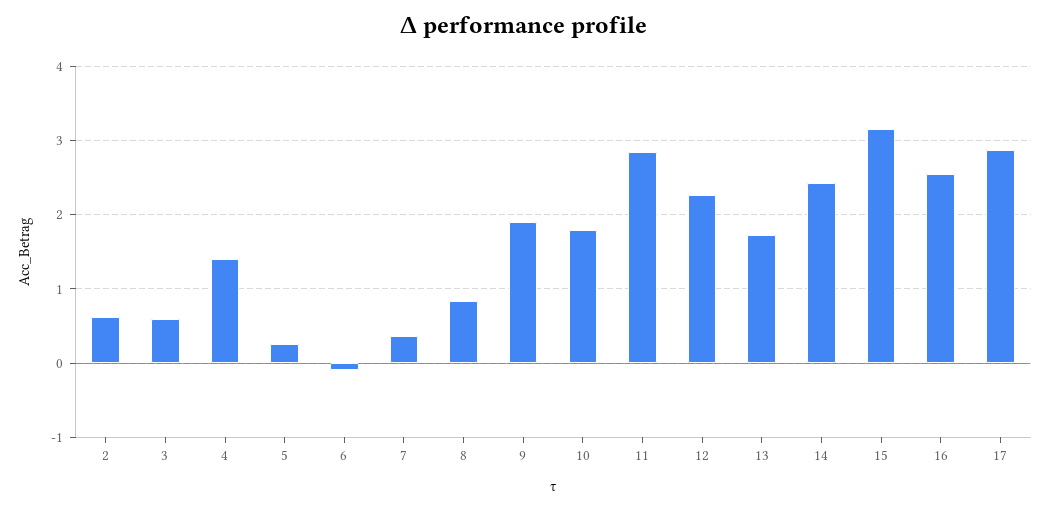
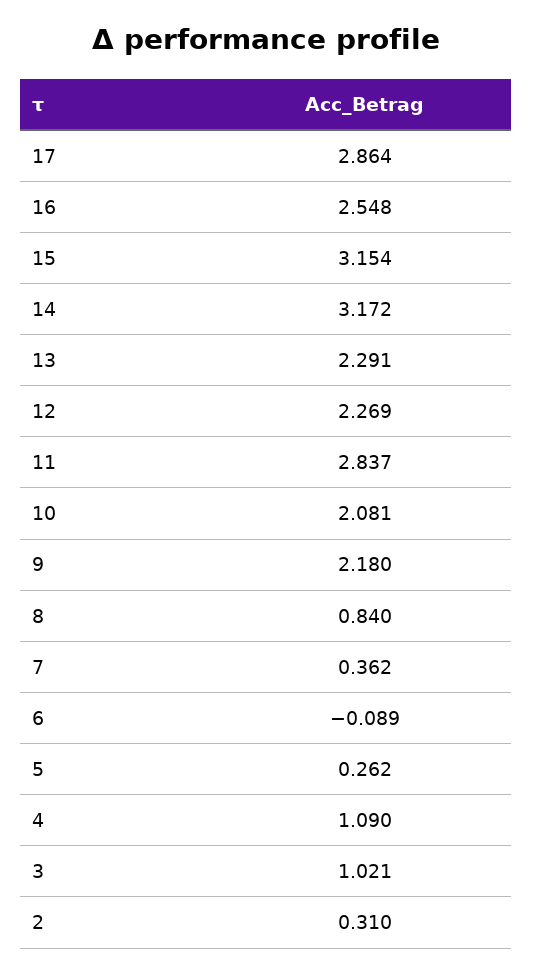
  {
-   "2": 0.6,
+   "2": 0.31,
-   "3": 0.6,
+   "3": 1.021,
-   "4": 1.4,
+   "4": 1.09,
    "5": 0.262,
    "6": -0.089,
    "7": 0.362,
    "8": 0.84,
-   "9": 1.9,
+   "9": 2.18,
-   "10": 1.8,
+   "10": 2.081,
    "11": 2.837,
    "12": 2.269,
-   "13": 1.7,
+   "13": 2.291,
-   "14": 2.4,
+   "14": 3.172,
    "15": 3.154,
    "16": 2.548,
    "17": 2.864
  }

